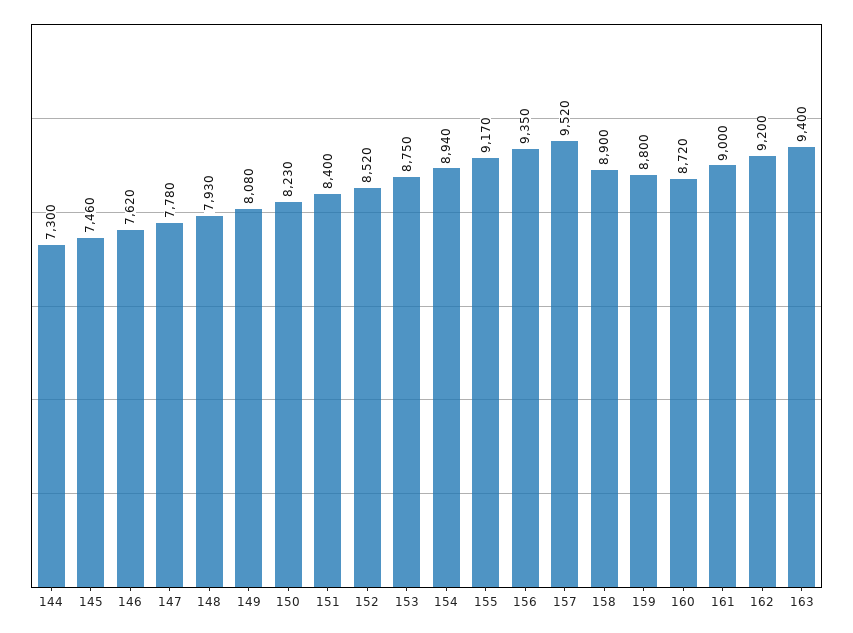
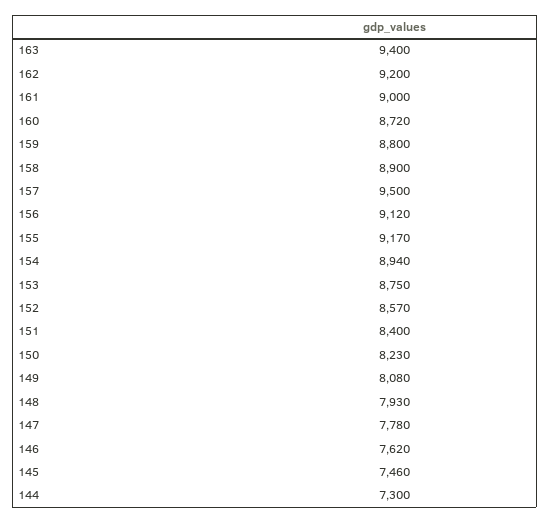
  {
    "144": 7300,
    "145": 7460,
    "146": 7620,
    "147": 7780,
    "148": 7930,
    "149": 8080,
    "150": 8230,
    "151": 8400,
-   "152": 8520,
+   "152": 8570,
    "153": 8750,
    "154": 8940,
    "155": 9170,
-   "156": 9350,
+   "156": 9120,
-   "157": 9520,
+   "157": 9500,
    "158": 8900,
    "159": 8800,
    "160": 8720,
    "161": 9000,
    "162": 9200,
    "163": 9400
  }

